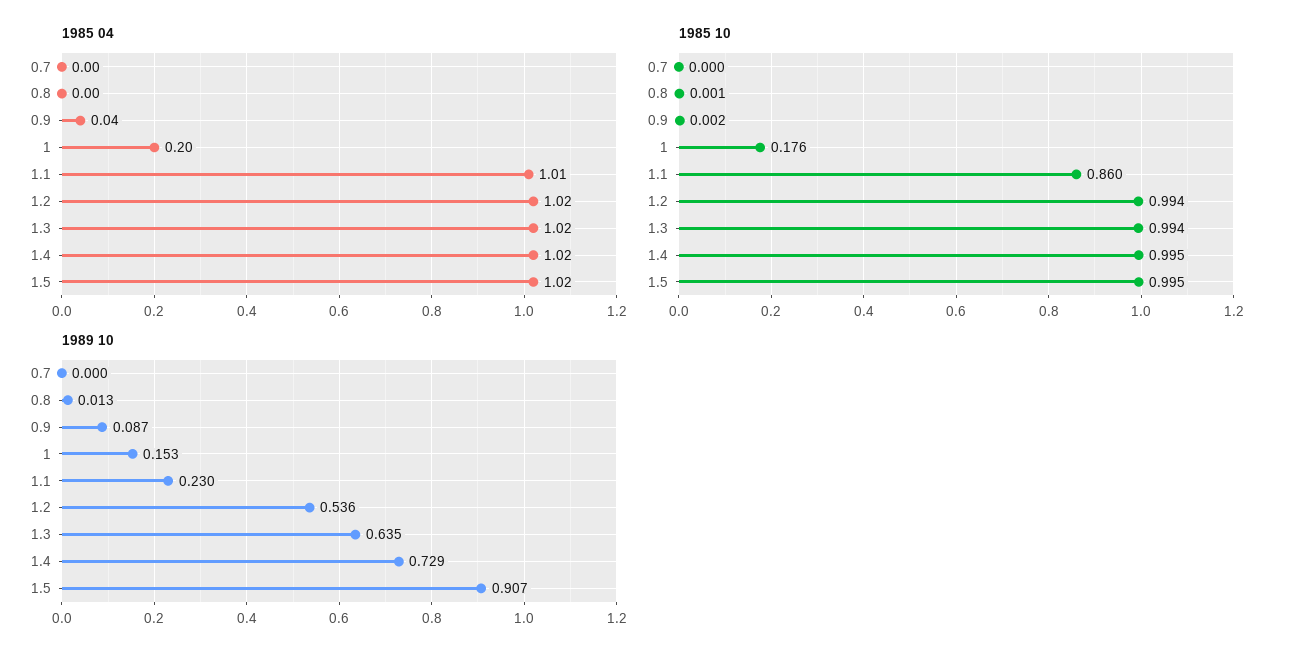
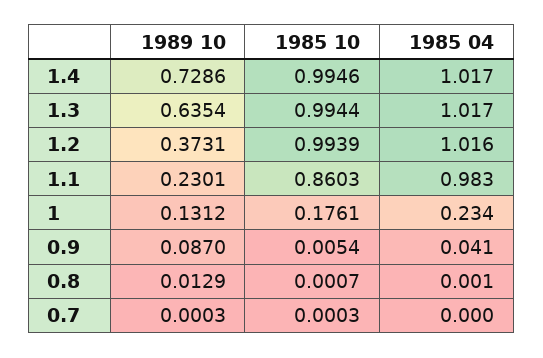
  {
    "1985 04": {
      "0.7": 0,
      "0.8": 0.001,
      "0.9": 0.041,
-     "1": 0.2,
+     "1": 0.234,
-     "1.1": 1.01,
+     "1.1": 0.983,
      "1.2": 1.016,
      "1.3": 1.017,
-     "1.4": 1.017,
+     "1.4": 1.017
-     "1.5": 1.02
    },
    "1985 10": {
      "0.7": 0.0003,
      "0.8": 0.0007,
-     "0.9": 0.002,
+     "0.9": 0.0054,
      "1": 0.1761,
      "1.1": 0.8603,
      "1.2": 0.9939,
      "1.3": 0.9944,
-     "1.4": 0.9946,
+     "1.4": 0.9946
-     "1.5": 0.995
    },
    "1989 10": {
      "0.7": 0.0003,
      "0.8": 0.0129,
      "0.9": 0.087,
-     "1": 0.153,
+     "1": 0.1312,
      "1.1": 0.2301,
-     "1.2": 0.536,
+     "1.2": 0.3731,
      "1.3": 0.6354,
-     "1.4": 0.7286,
+     "1.4": 0.7286
-     "1.5": 0.907
    }
  }

